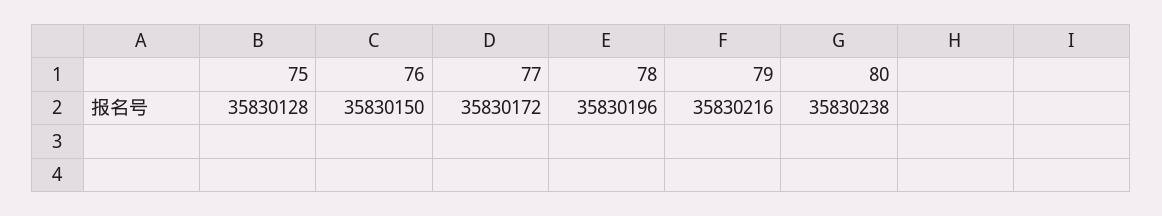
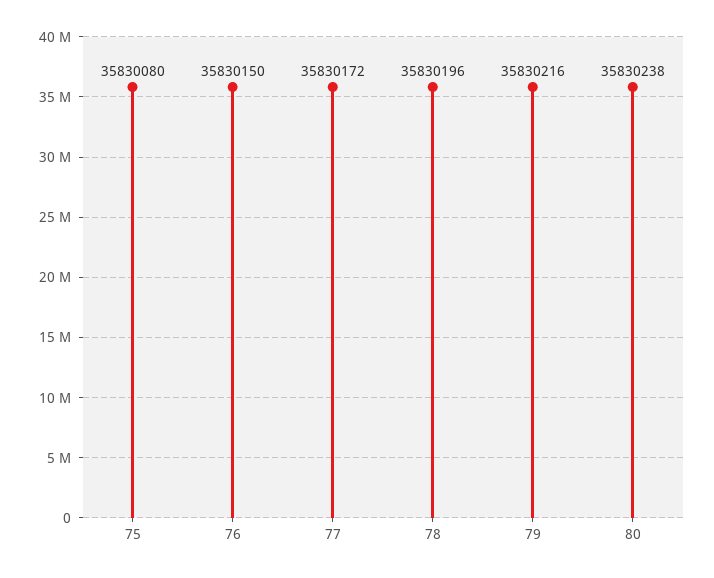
  {
-   "75": 35830128,
+   "75": 35830080,
    "76": 35830150,
    "77": 35830172,
    "78": 35830196,
    "79": 35830216,
    "80": 35830238
  }

